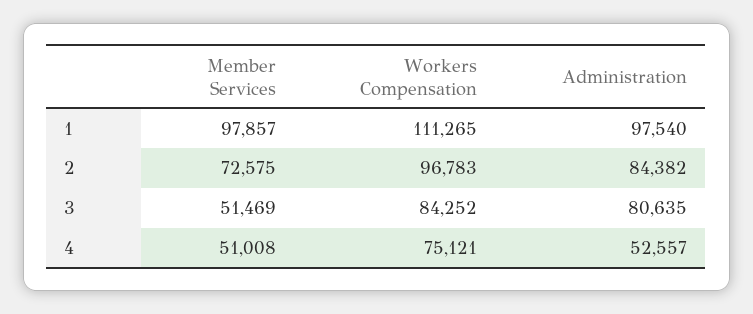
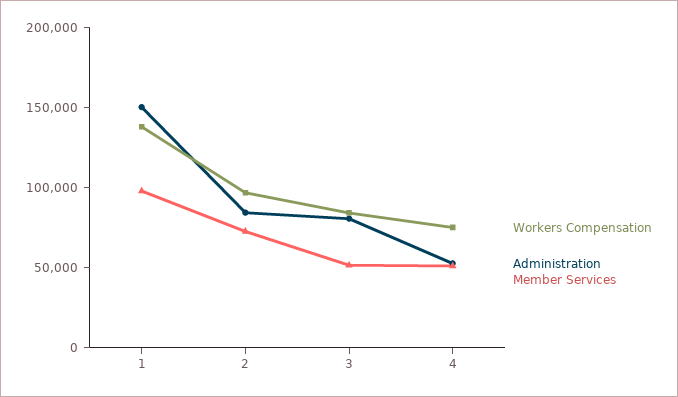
  {
    "Member Services": {
      "1": 97857,
      "2": 72575,
      "3": 51469,
      "4": 51008
    },
    "Workers Compensation": {
-     "1": 111265,
+     "1": 140000,
      "2": 96783,
      "3": 84252,
      "4": 75121
    },
    "Administration": {
-     "1": 97540,
+     "1": 150000,
      "2": 84382,
      "3": 80635,
      "4": 52557
    }
  }

